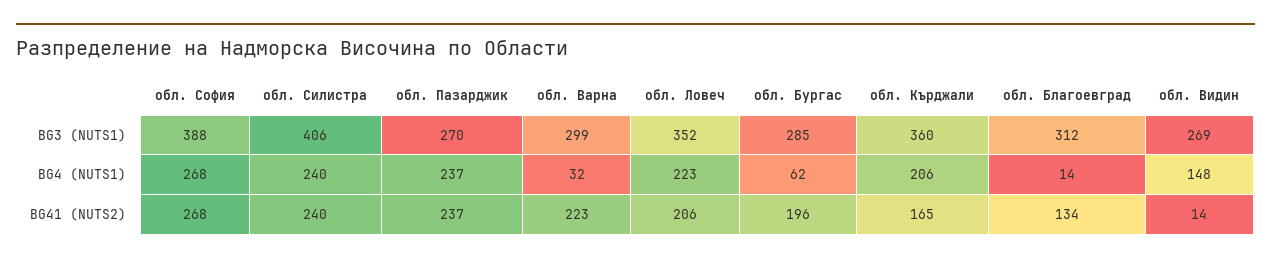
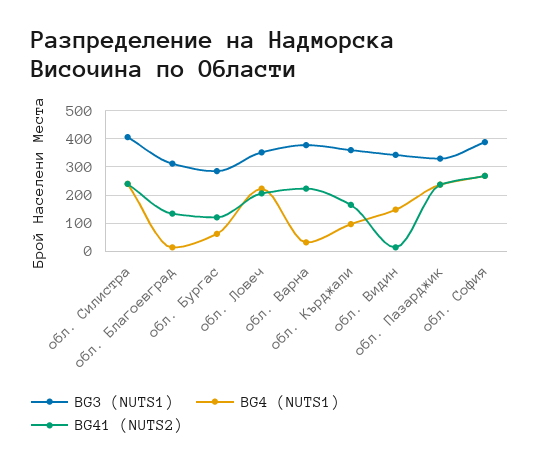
  {
    "BG3 (NUTS1)": {
      "обл. София": 388,
      "обл. Силистра": 406,
-     "обл. Пазарджик": 270,
+     "обл. Пазарджик": 325,
-     "обл. Варна": 299,
+     "обл. Варна": 375,
      "обл. Ловеч": 352,
      "обл. Бургас": 285,
      "обл. Кърджали": 360,
      "обл. Благоевград": 312,
-     "обл. Видин": 269
+     "обл. Видин": 350
    },
    "BG4 (NUTS1)": {
      "обл. София": 268,
      "обл. Силистра": 240,
      "обл. Пазарджик": 237,
      "обл. Варна": 32,
      "обл. Ловеч": 223,
      "обл. Бургас": 62,
-     "обл. Кърджали": 206,
+     "обл. Кърджали": 100,
      "обл. Благоевград": 14,
      "обл. Видин": 148
    },
    "BG41 (NUTS2)": {
      "обл. София": 268,
      "обл. Силистра": 240,
      "обл. Пазарджик": 237,
      "обл. Варна": 223,
      "обл. Ловеч": 206,
-     "обл. Бургас": 196,
+     "обл. Бургас": 125,
      "обл. Кърджали": 165,
      "обл. Благоевград": 134,
      "обл. Видин": 14
    }
  }

